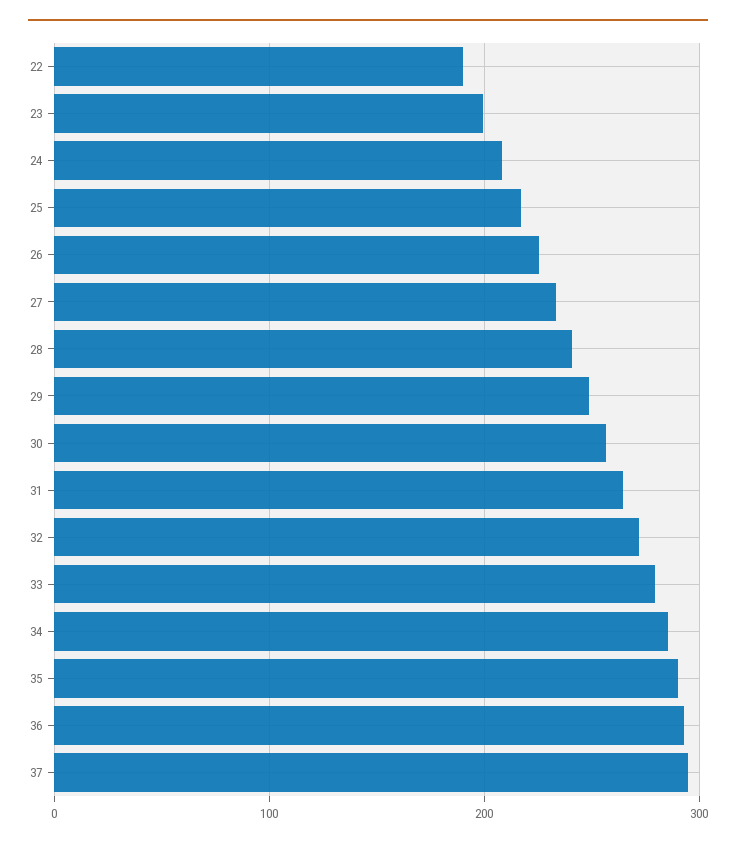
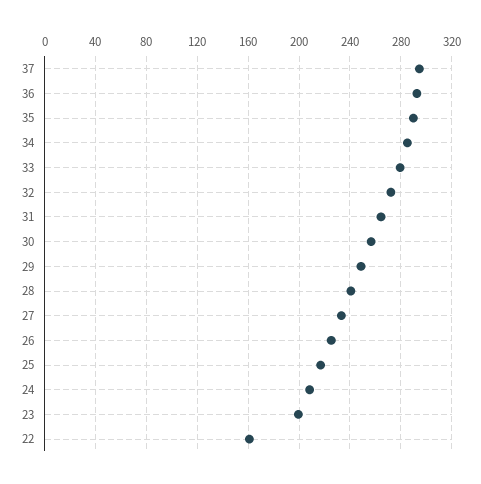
  {
-   "22": 190,
+   "22": 160,
    "23": 200,
    "24": 210,
    "25": 215,
    "26": 225,
    "27": 235,
    "28": 240,
    "29": 250,
    "30": 255,
    "31": 265,
    "32": 270,
    "33": 280,
    "34": 285,
    "35": 290,
    "36": 295,
    "37": 295
  }

